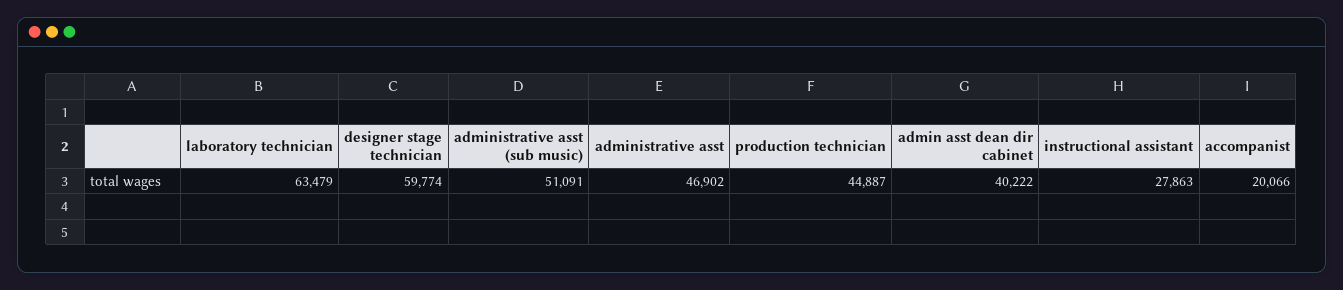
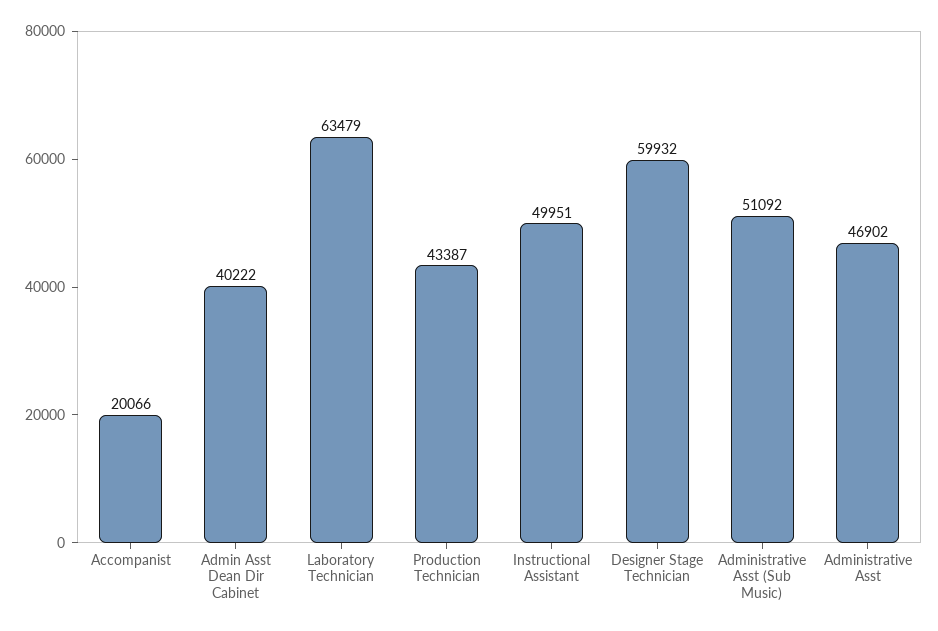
  {
    "laboratory technician": 63479,
-   "designer stage technician": 59774,
+   "designer stage technician": 59932,
-   "administrative asst (sub music)": 51091,
+   "administrative asst (sub music)": 51092,
    "administrative asst": 46902,
-   "production technician": 44887,
+   "production technician": 43387,
    "admin asst dean dir cabinet": 40222,
-   "instructional assistant": 27863,
+   "instructional assistant": 49951,
    "accompanist": 20066
  }

